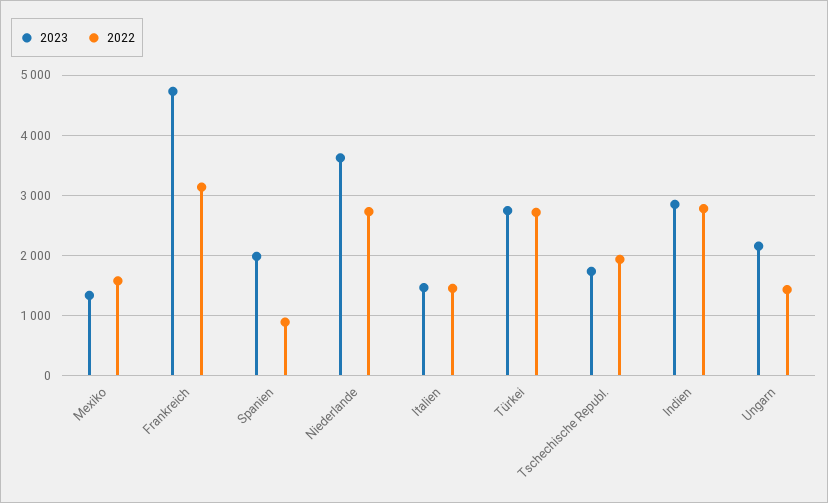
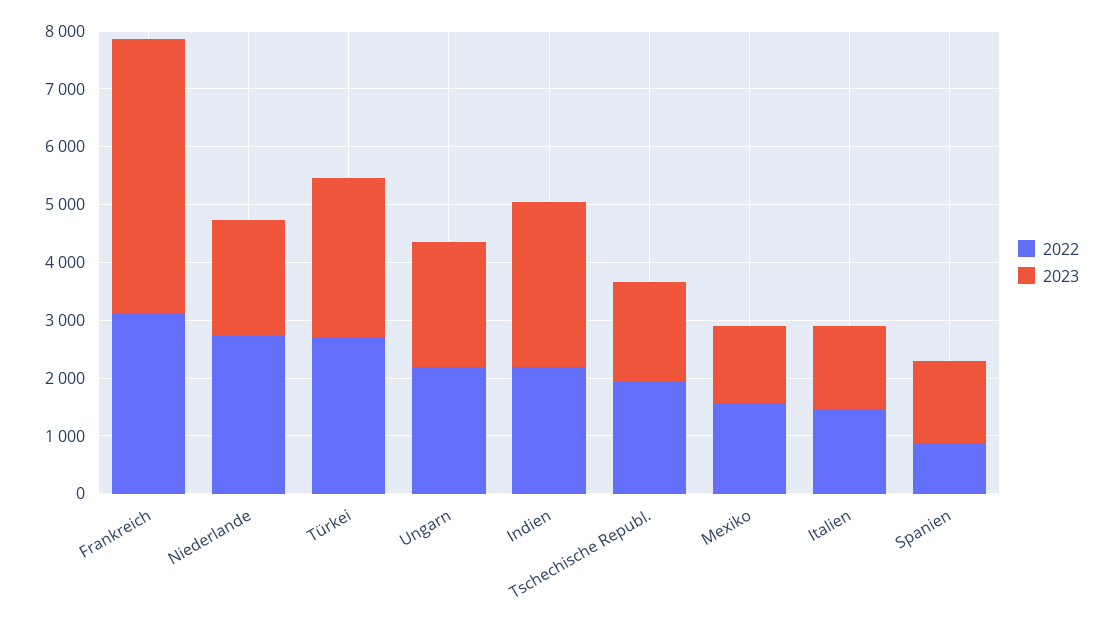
  {
    "2023": {
      "Mexiko": 1300,
      "Frankreich": 4700,
-     "Spanien": 2000,
+     "Spanien": 1400,
-     "Niederlande": 3600,
+     "Niederlande": 2000,
      "Italien": 1500,
      "Türkei": 2700,
      "Tschechische Republ.": 1700,
      "Indien": 2800,
      "Ungarn": 2200
    },
    "2022": {
      "Mexiko": 1600,
      "Frankreich": 3100,
      "Spanien": 900,
      "Niederlande": 2700,
      "Italien": 1400,
      "Türkei": 2700,
      "Tschechische Republ.": 1900,
-     "Indien": 2800,
+     "Indien": 2200,
-     "Ungarn": 1400
+     "Ungarn": 2200
    }
  }

